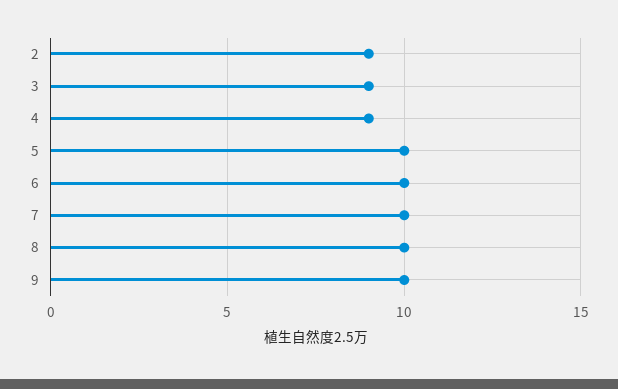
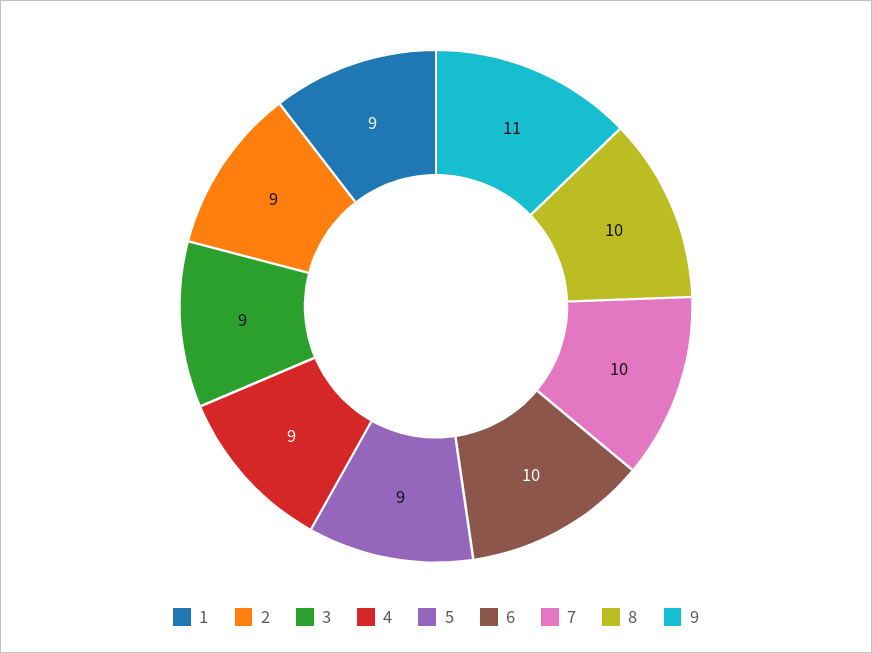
  {
    "2": 9,
    "3": 9,
    "4": 9,
-   "5": 10,
+   "5": 9,
    "6": 10,
    "7": 10,
    "8": 10,
-   "9": 10
+   "9": 11,
+   "1": 9
  }

